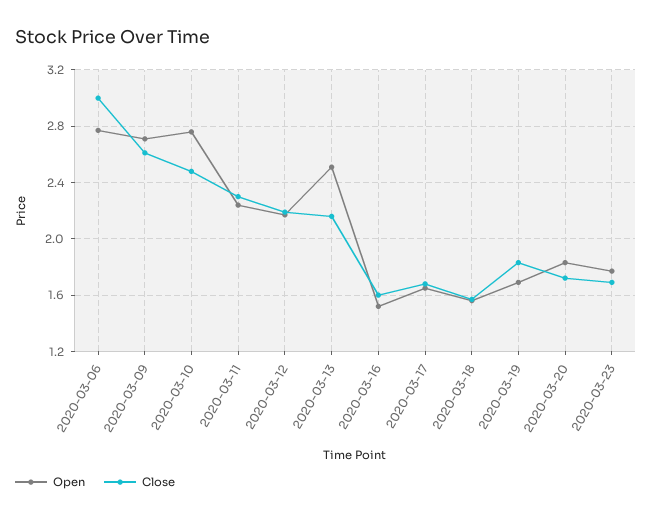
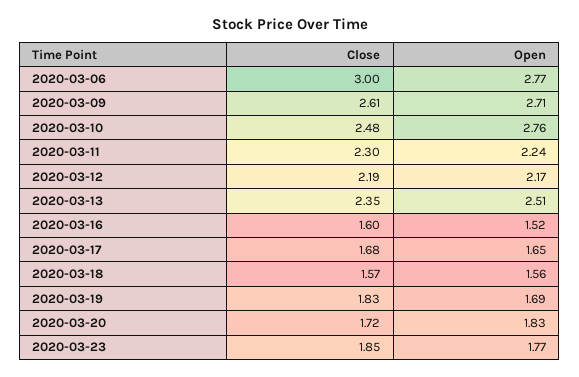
  {
    "Open": {
      "2020-03-06": 2.77,
      "2020-03-09": 2.71,
      "2020-03-10": 2.76,
      "2020-03-11": 2.24,
      "2020-03-12": 2.17,
      "2020-03-13": 2.51,
      "2020-03-16": 1.52,
      "2020-03-17": 1.65,
      "2020-03-18": 1.56,
      "2020-03-19": 1.69,
      "2020-03-20": 1.83,
      "2020-03-23": 1.77
    },
    "Close": {
      "2020-03-06": 3,
      "2020-03-09": 2.61,
      "2020-03-10": 2.48,
      "2020-03-11": 2.3,
      "2020-03-12": 2.19,
-     "2020-03-13": 2.15,
+     "2020-03-13": 2.35,
      "2020-03-16": 1.6,
      "2020-03-17": 1.68,
      "2020-03-18": 1.57,
      "2020-03-19": 1.83,
      "2020-03-20": 1.72,
-     "2020-03-23": 1.7
+     "2020-03-23": 1.85
    }
  }

